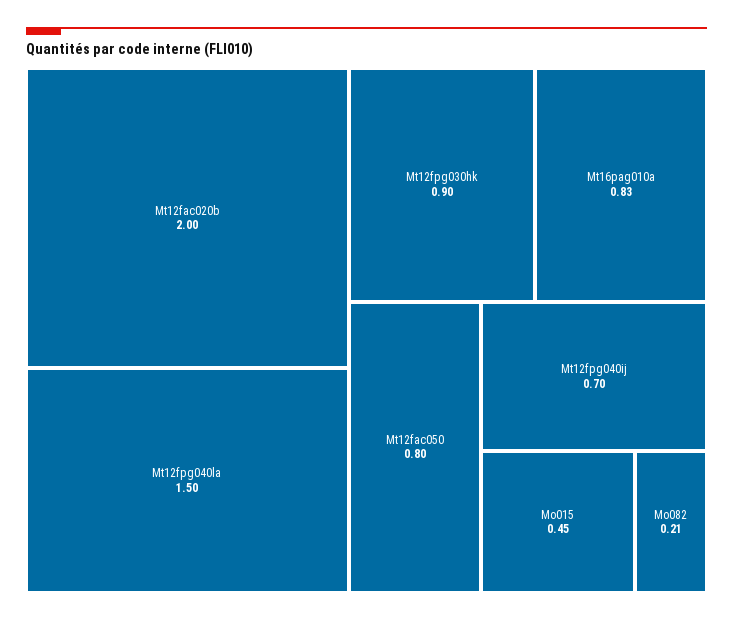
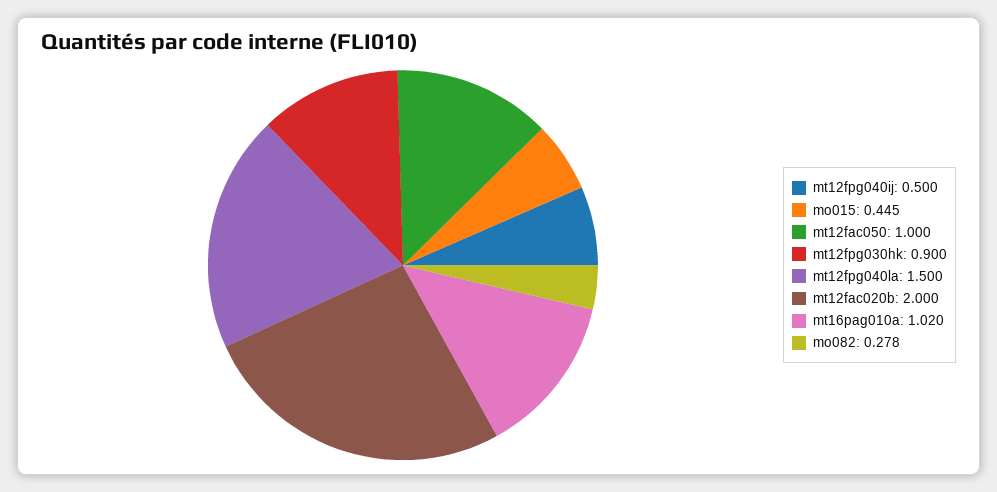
  {
    "Mt12fac020b": 2,
    "Mt12fpg040la": 1.5,
    "Mt12fpg030hk": 0.9,
-   "Mt16pag010a": 0.83,
+   "Mt16pag010a": 1.02,
-   "Mt12fac050": 0.8,
+   "Mt12fac050": 1,
-   "Mt12fpg040ij": 0.7,
+   "Mt12fpg040ij": 0.5,
    "Mo015": 0.445,
-   "Mo082": 0.21
+   "Mo082": 0.278
  }

